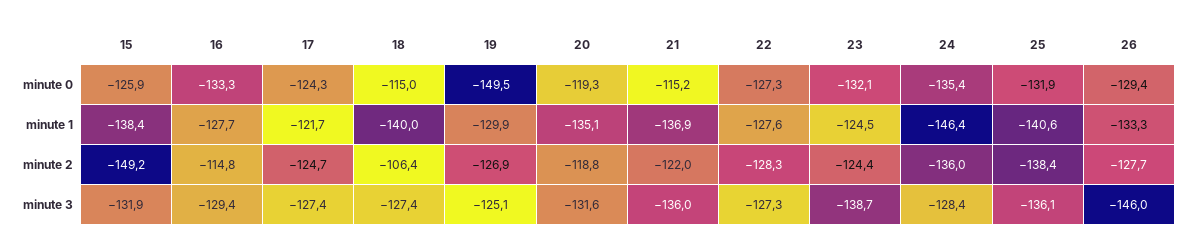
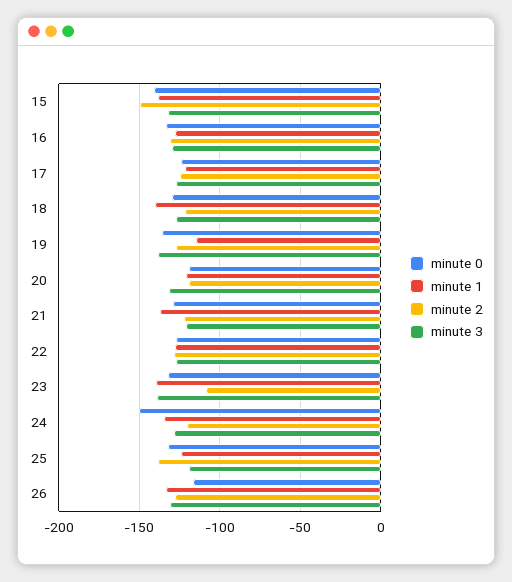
  {
    "minute 0": {
-     "15": -125.9,
+     "15": -140,
      "16": -133.3,
      "17": -124.3,
-     "18": -115,
+     "18": -130,
-     "19": -149.5,
+     "19": -135,
      "20": -119.3,
-     "21": -115.2,
+     "21": -130,
      "22": -127.3,
      "23": -132.1,
-     "24": -135.4,
+     "24": -150,
      "25": -131.9,
-     "26": -129.4
+     "26": -115
    },
    "minute 1": {
      "15": -138.4,
      "16": -127.7,
      "17": -121.7,
      "18": -140,
-     "19": -129.9,
+     "19": -115,
-     "20": -135.1,
+     "20": -120,
      "21": -136.9,
      "22": -127.6,
-     "23": -124.5,
+     "23": -140,
-     "24": -146.4,
+     "24": -135,
-     "25": -140.6,
+     "25": -125,
      "26": -133.3
    },
    "minute 2": {
      "15": -149.2,
-     "16": -114.8,
+     "16": -130,
      "17": -124.7,
-     "18": -106.4,
+     "18": -120,
      "19": -126.9,
      "20": -118.8,
      "21": -122,
      "22": -128.3,
-     "23": -124.4,
+     "23": -110,
-     "24": -136,
+     "24": -120,
      "25": -138.4,
      "26": -127.7
    },
    "minute 3": {
      "15": -131.9,
      "16": -129.4,
      "17": -127.4,
      "18": -127.4,
-     "19": -125.1,
+     "19": -140,
      "20": -131.6,
-     "21": -136,
+     "21": -120,
      "22": -127.3,
      "23": -138.7,
      "24": -128.4,
-     "25": -136.1,
+     "25": -120,
-     "26": -146
+     "26": -130
    }
  }

